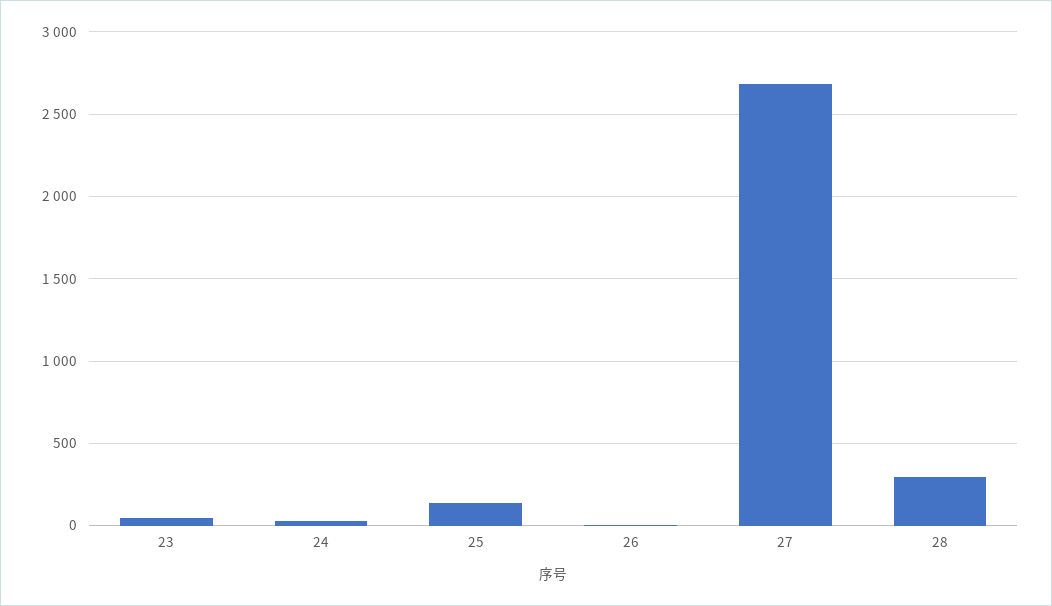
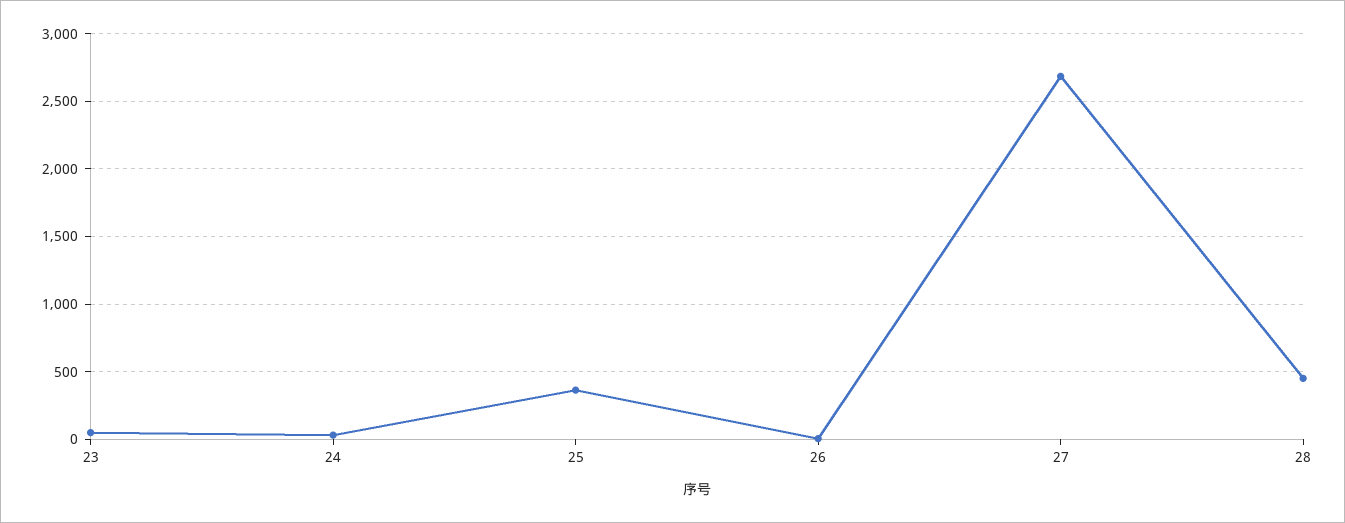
  {
    "23": 50,
    "24": 50,
-   "25": 150,
+   "25": 350,
    "26": 0,
    "27": 2700,
-   "28": 300
+   "28": 450
  }

